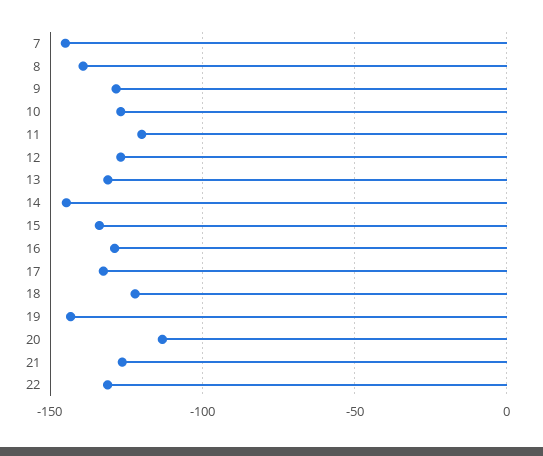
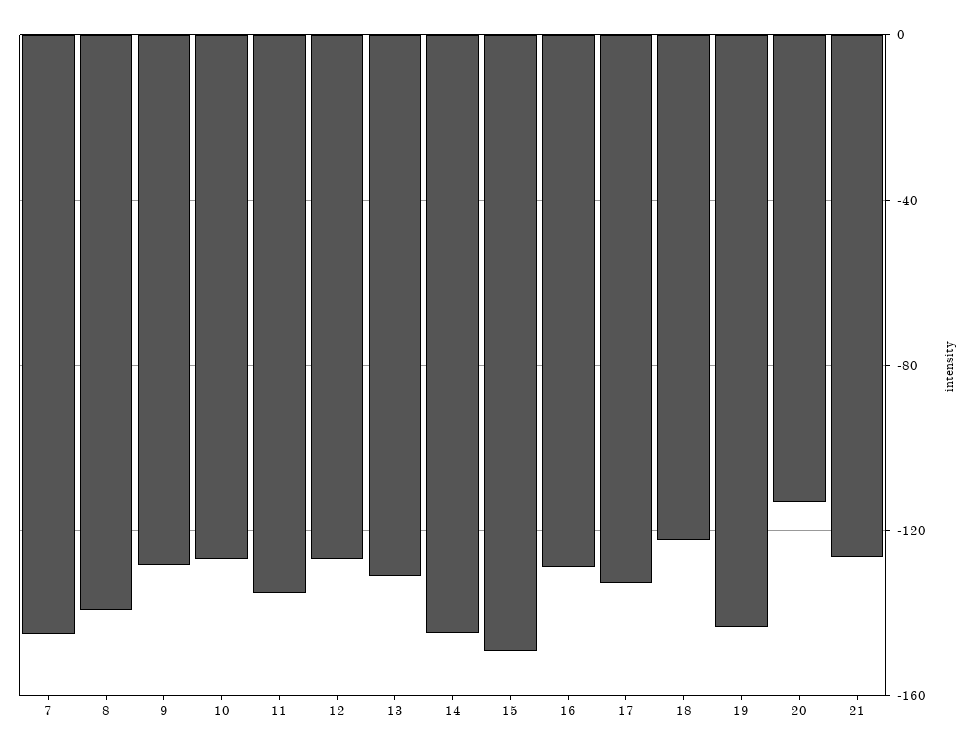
  {
    "7": -145,
    "8": -140,
    "9": -130,
    "10": -125,
-   "11": -120,
+   "11": -135,
    "12": -125,
    "13": -130,
    "14": -145,
-   "15": -135,
+   "15": -150,
    "16": -130,
    "17": -135,
    "18": -120,
    "19": -145,
    "20": -115,
-   "21": -125,
+   "21": -125
-   "22": -130
  }

